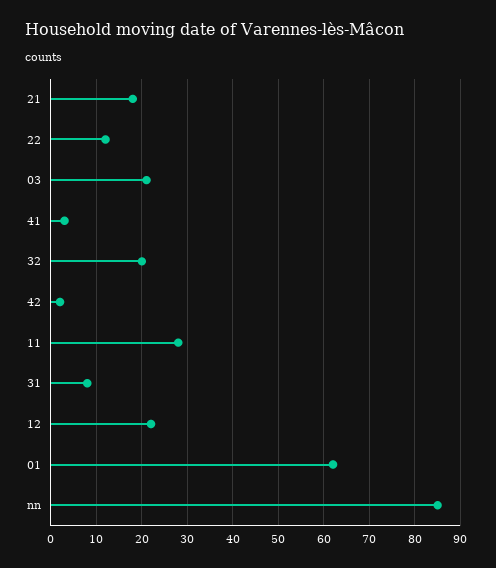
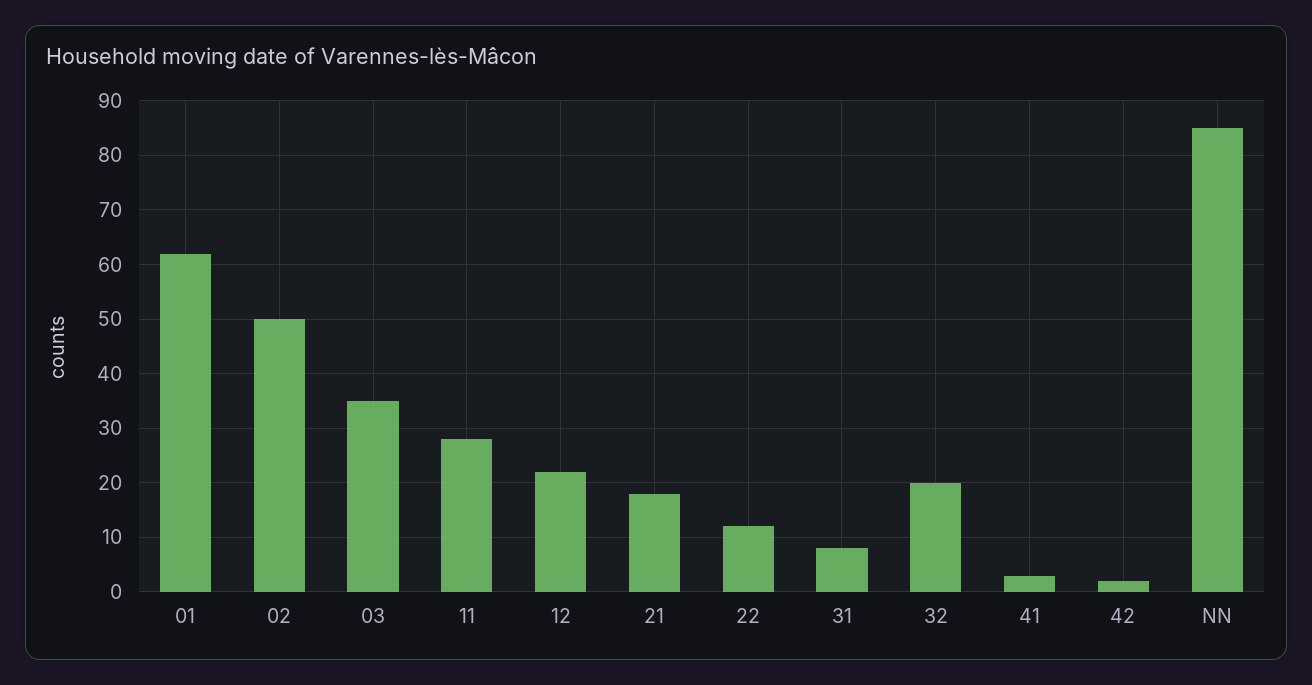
  {
    "21": 20,
    "22": 10,
-   "03": 20,
+   "03": 35,
    "41": 5,
    "32": 20,
    "42": 0,
    "11": 30,
    "31": 10,
    "12": 20,
    "01": 60,
-   "nn": 85
+   "nn": 85,
+   "02": 50
  }

